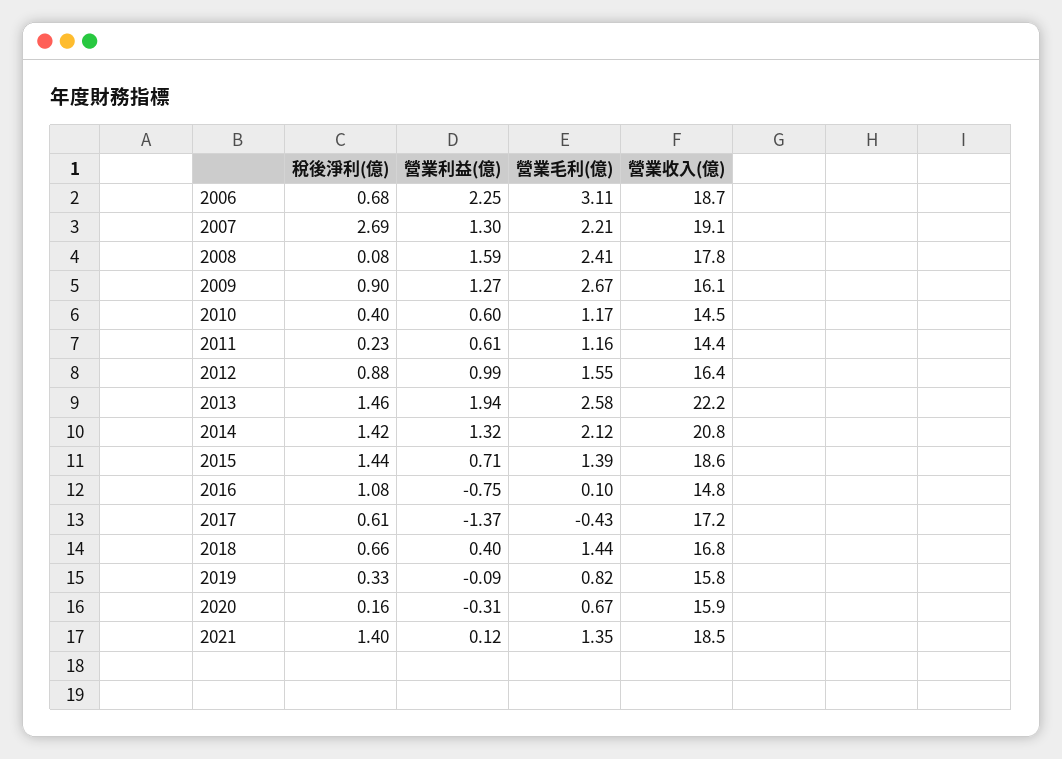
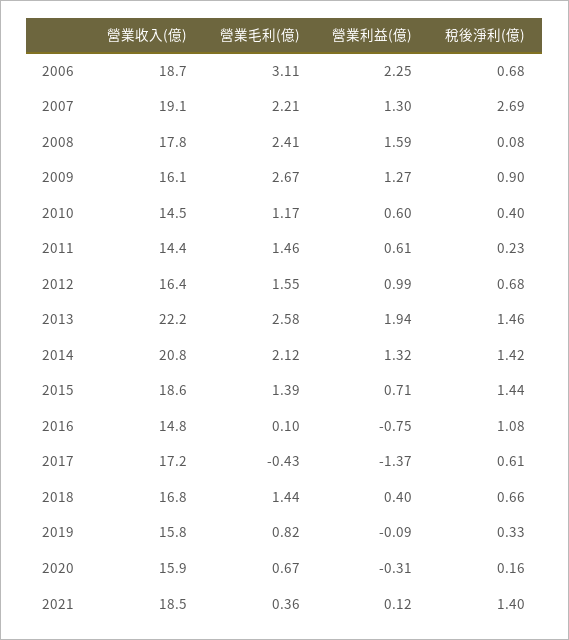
  {
    "稅後淨利(億)": {
      "2006": 0.68,
      "2007": 2.69,
      "2008": 0.08,
      "2009": 0.9,
      "2010": 0.4,
      "2011": 0.23,
-     "2012": 0.88,
+     "2012": 0.68,
      "2013": 1.46,
      "2014": 1.42,
      "2015": 1.44,
      "2016": 1.08,
      "2017": 0.61,
      "2018": 0.66,
      "2019": 0.33,
      "2020": 0.16,
      "2021": 1.4
    },
    "營業利益(億)": {
      "2006": 2.25,
      "2007": 1.3,
      "2008": 1.59,
      "2009": 1.27,
      "2010": 0.6,
      "2011": 0.61,
      "2012": 0.99,
      "2013": 1.94,
      "2014": 1.32,
      "2015": 0.71,
      "2016": -0.75,
      "2017": -1.37,
      "2018": 0.4,
      "2019": -0.09,
      "2020": -0.31,
      "2021": 0.12
    },
    "營業毛利(億)": {
      "2006": 3.11,
      "2007": 2.21,
      "2008": 2.41,
      "2009": 2.67,
      "2010": 1.17,
-     "2011": 1.16,
+     "2011": 1.46,
      "2012": 1.55,
      "2013": 2.58,
      "2014": 2.12,
      "2015": 1.39,
      "2016": 0.1,
      "2017": -0.43,
      "2018": 1.44,
      "2019": 0.82,
      "2020": 0.67,
-     "2021": 1.35
+     "2021": 0.36
    },
    "營業收入(億)": {
      "2006": 18.7,
      "2007": 19.1,
      "2008": 17.8,
      "2009": 16.1,
      "2010": 14.5,
      "2011": 14.4,
      "2012": 16.4,
      "2013": 22.2,
      "2014": 20.8,
      "2015": 18.6,
      "2016": 14.8,
      "2017": 17.2,
      "2018": 16.8,
      "2019": 15.8,
      "2020": 15.9,
      "2021": 18.5
    }
  }

